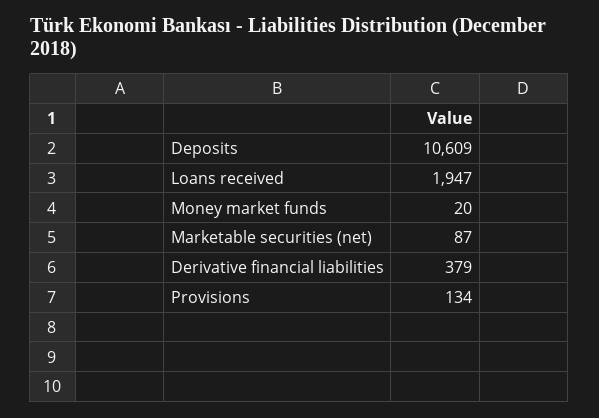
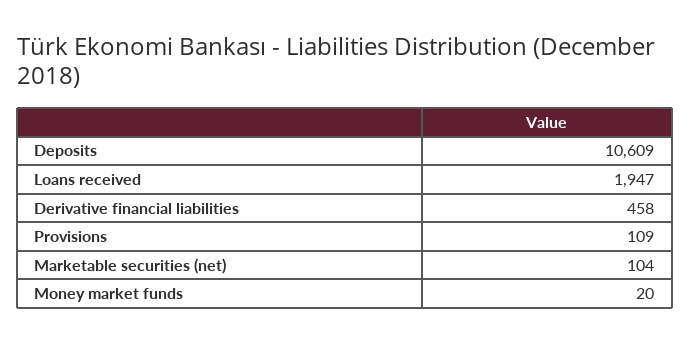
  {
    "Deposits": 10609,
    "Loans received": 1947,
    "Money market funds": 20,
-   "Marketable securities (net)": 87,
+   "Marketable securities (net)": 104,
-   "Derivative financial liabilities": 379,
+   "Derivative financial liabilities": 458,
-   "Provisions": 134
+   "Provisions": 109
  }

